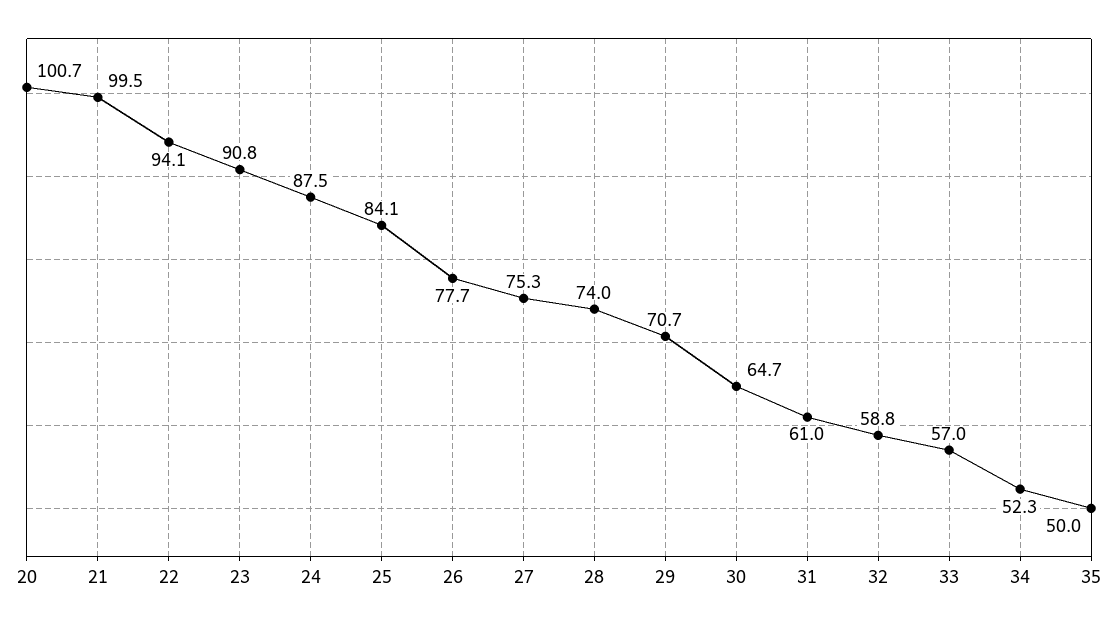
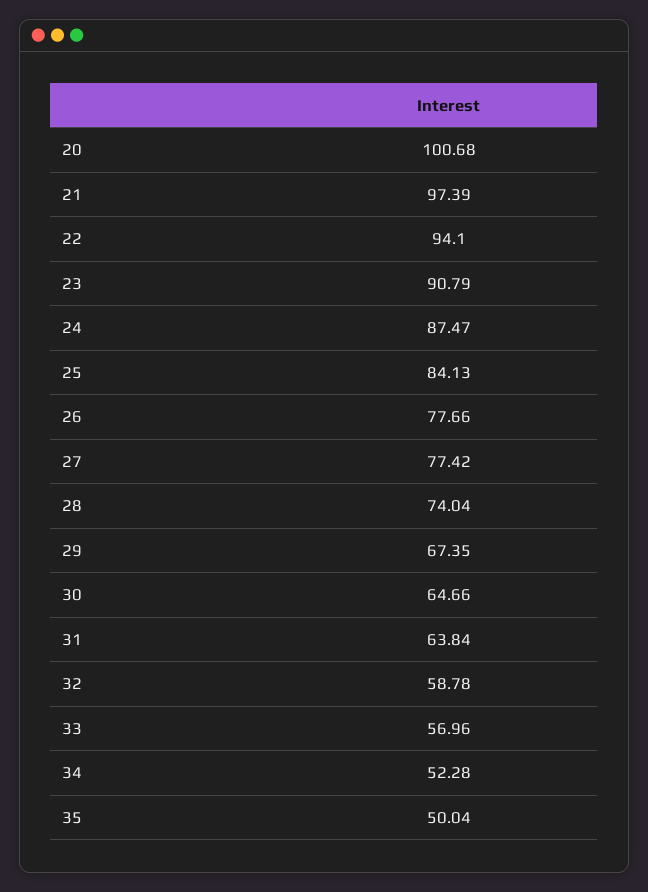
  {
    "20": 100.68,
-   "21": 99.5,
+   "21": 97.39,
    "22": 94.1,
    "23": 90.79,
    "24": 87.47,
    "25": 84.13,
    "26": 77.66,
-   "27": 75.3,
+   "27": 77.42,
    "28": 74.04,
-   "29": 70.7,
+   "29": 67.35,
    "30": 64.66,
-   "31": 61,
+   "31": 63.84,
    "32": 58.78,
    "33": 56.96,
    "34": 52.28,
    "35": 50.04
  }

